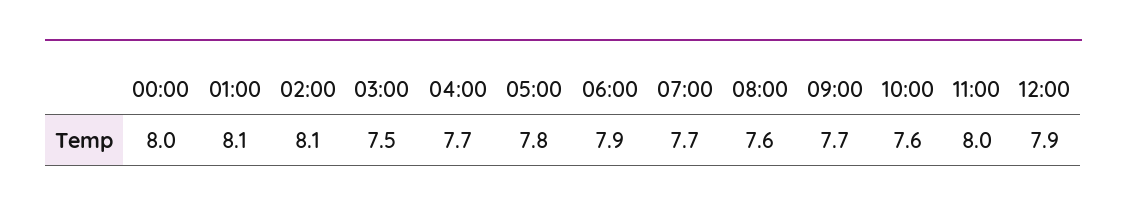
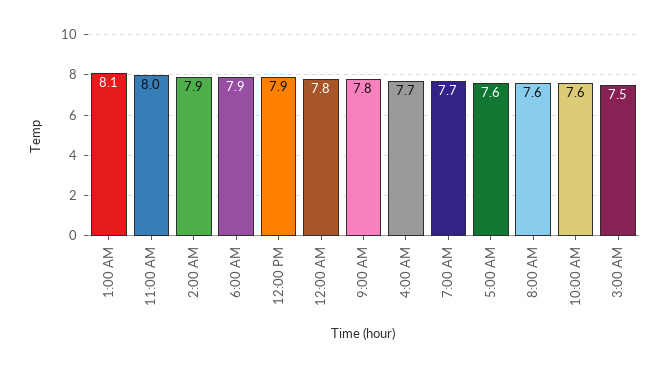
  {
-   "00:00": 8,
+   "00:00": 7.8,
    "01:00": 8.1,
-   "02:00": 8.1,
+   "02:00": 7.9,
    "03:00": 7.5,
    "04:00": 7.7,
-   "05:00": 7.8,
+   "05:00": 7.6,
    "06:00": 7.9,
    "07:00": 7.7,
    "08:00": 7.6,
-   "09:00": 7.7,
+   "09:00": 7.8,
    "10:00": 7.6,
    "11:00": 8,
    "12:00": 7.9
  }

